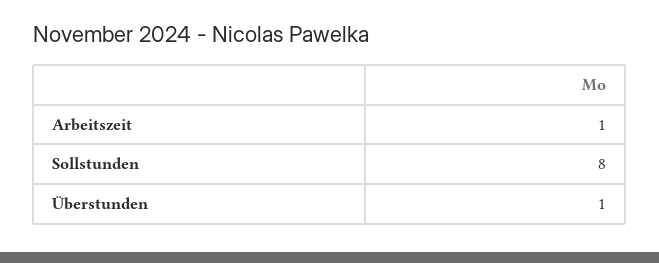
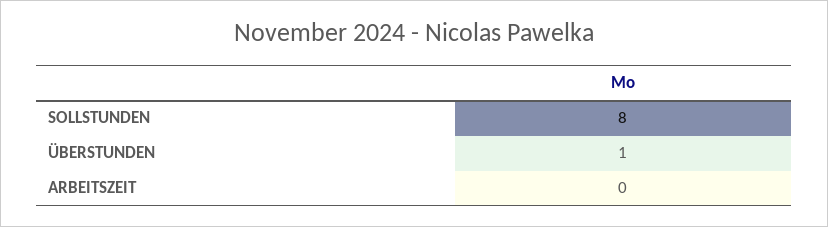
  {
-   "Arbeitszeit": 1,
+   "Arbeitszeit": 0,
    "Sollstunden": 8,
    "Überstunden": 1
  }

